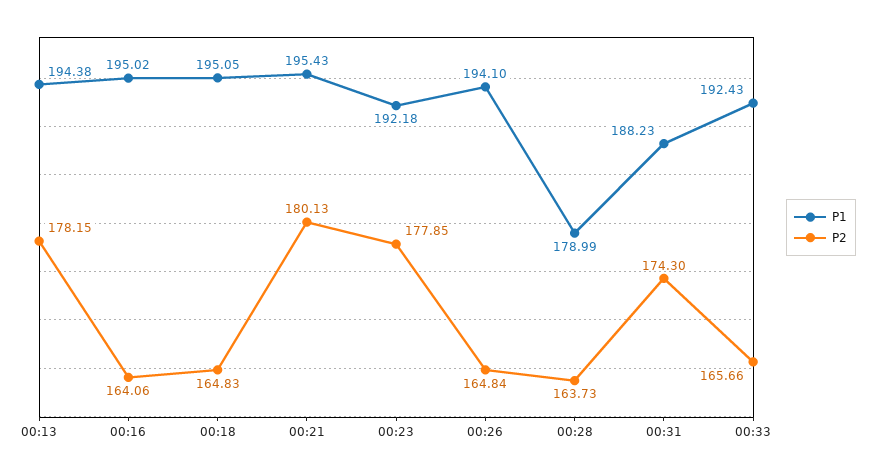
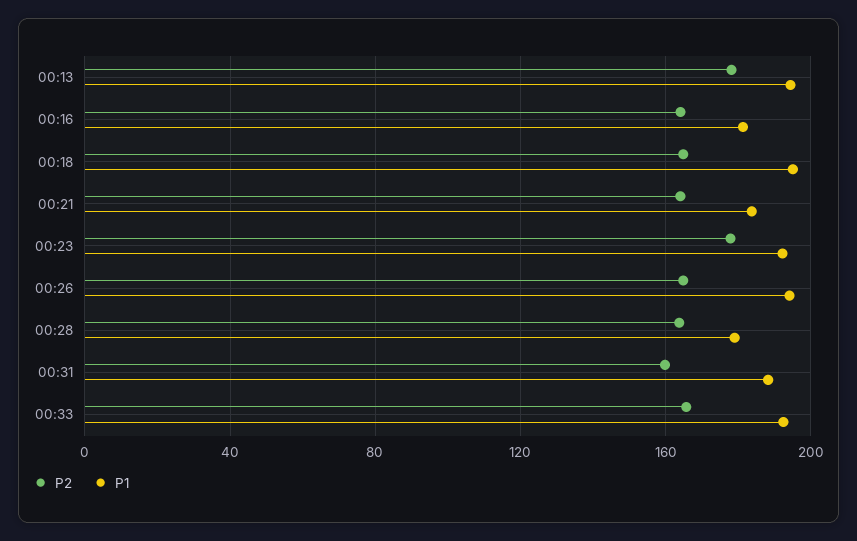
  {
    "P1": {
      "00:13": 194.38,
-     "00:16": 195.02,
+     "00:16": 180,
      "00:18": 195.05,
-     "00:21": 195.43,
+     "00:21": 185,
      "00:23": 192.18,
      "00:26": 194.1,
      "00:28": 178.99,
      "00:31": 188.23,
      "00:33": 192.43
    },
    "P2": {
      "00:13": 178.15,
      "00:16": 164.06,
      "00:18": 164.83,
-     "00:21": 180.13,
+     "00:21": 165,
      "00:23": 177.85,
      "00:26": 164.84,
      "00:28": 163.73,
-     "00:31": 174.3,
+     "00:31": 160,
      "00:33": 165.66
    }
  }

